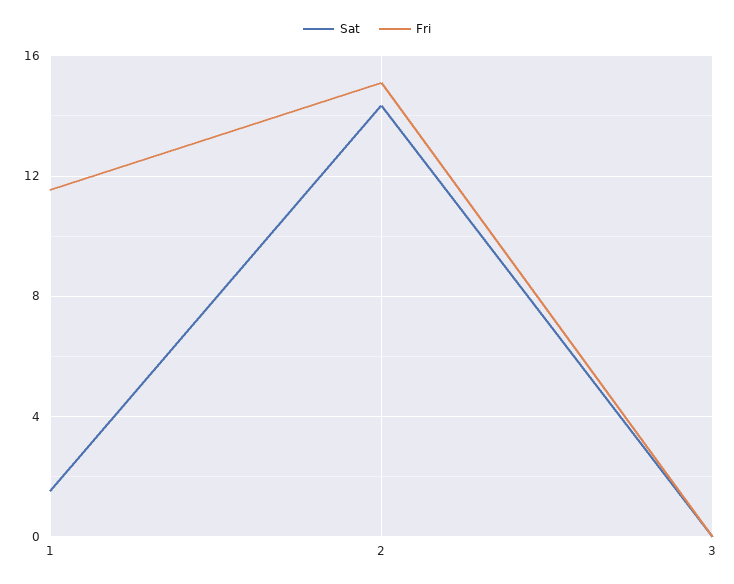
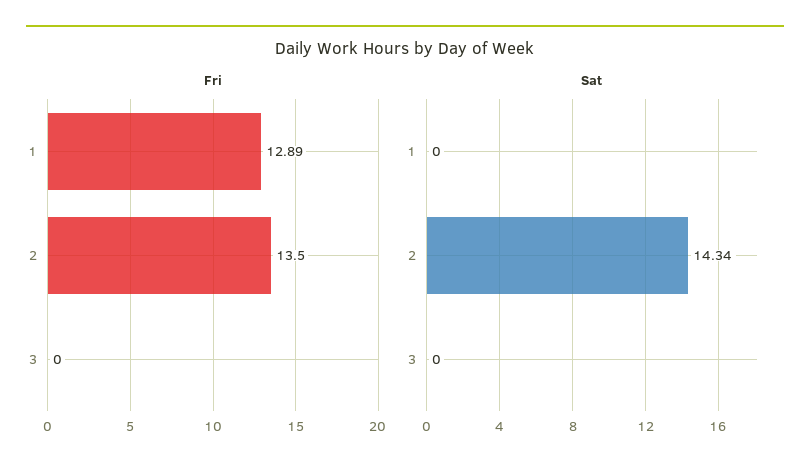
  {
    "Sat": {
-     "1": 1.5,
+     "1": 0,
      "2": 14.34,
      "3": 0
    },
    "Fri": {
-     "1": 11.5,
+     "1": 12.89,
-     "2": 15,
+     "2": 13.5,
      "3": 0
    }
  }

